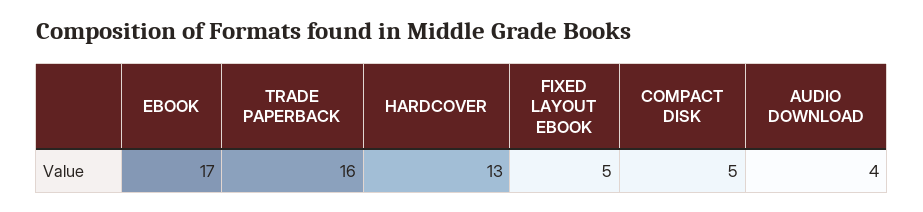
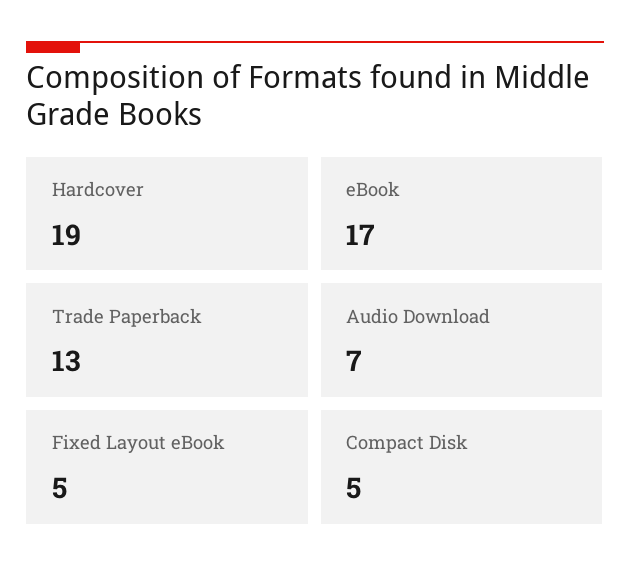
  {
    "EBOOK": 17,
-   "TRADE PAPERBACK": 16,
+   "TRADE PAPERBACK": 13,
-   "HARDCOVER": 13,
+   "HARDCOVER": 19,
    "FIXED LAYOUT EBOOK": 5,
    "COMPACT DISK": 5,
-   "AUDIO DOWNLOAD": 4
+   "AUDIO DOWNLOAD": 7
  }

